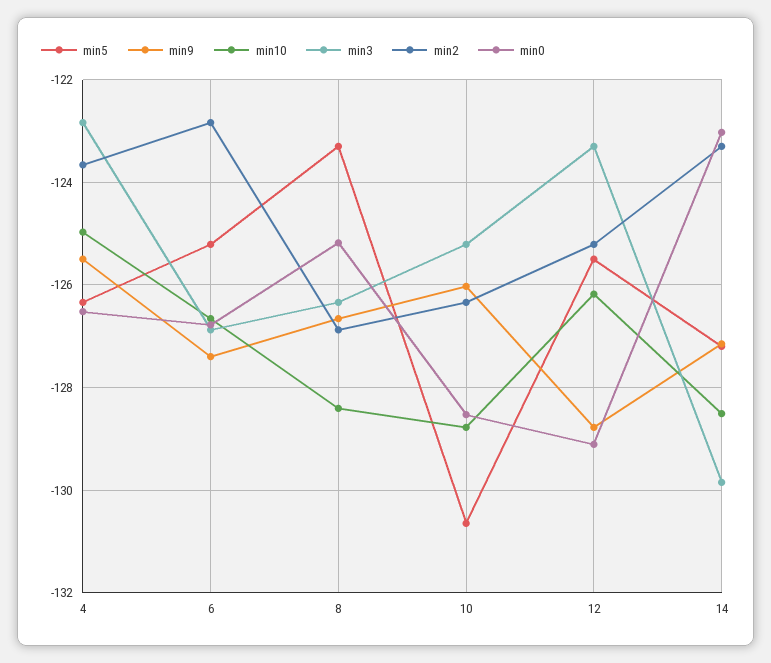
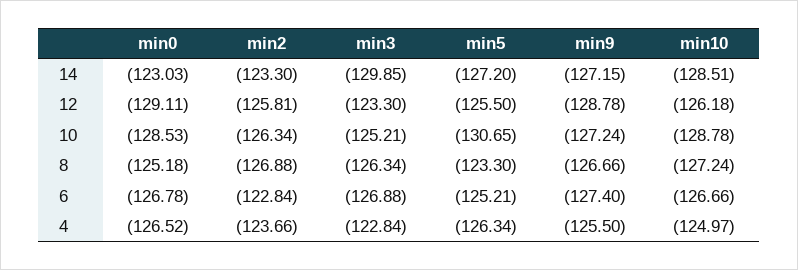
  {
    "min5": {
      "4": -126.34,
      "6": -125.21,
      "8": -123.3,
      "10": -130.65,
      "12": -125.5,
      "14": -127.2
    },
    "min9": {
      "4": -125.5,
      "6": -127.4,
      "8": -126.66,
-     "10": -126,
+     "10": -127.24,
      "12": -128.78,
      "14": -127.15
    },
    "min10": {
      "4": -124.97,
      "6": -126.66,
-     "8": -128.4,
+     "8": -127.24,
      "10": -128.78,
      "12": -126.18,
      "14": -128.51
    },
    "min3": {
      "4": -122.84,
      "6": -126.88,
      "8": -126.34,
      "10": -125.21,
      "12": -123.3,
      "14": -129.85
    },
    "min2": {
      "4": -123.66,
      "6": -122.84,
      "8": -126.88,
      "10": -126.34,
-     "12": -125.2,
+     "12": -125.81,
      "14": -123.3
    },
    "min0": {
      "4": -126.52,
      "6": -126.78,
      "8": -125.18,
      "10": -128.53,
      "12": -129.11,
      "14": -123.03
    }
  }

